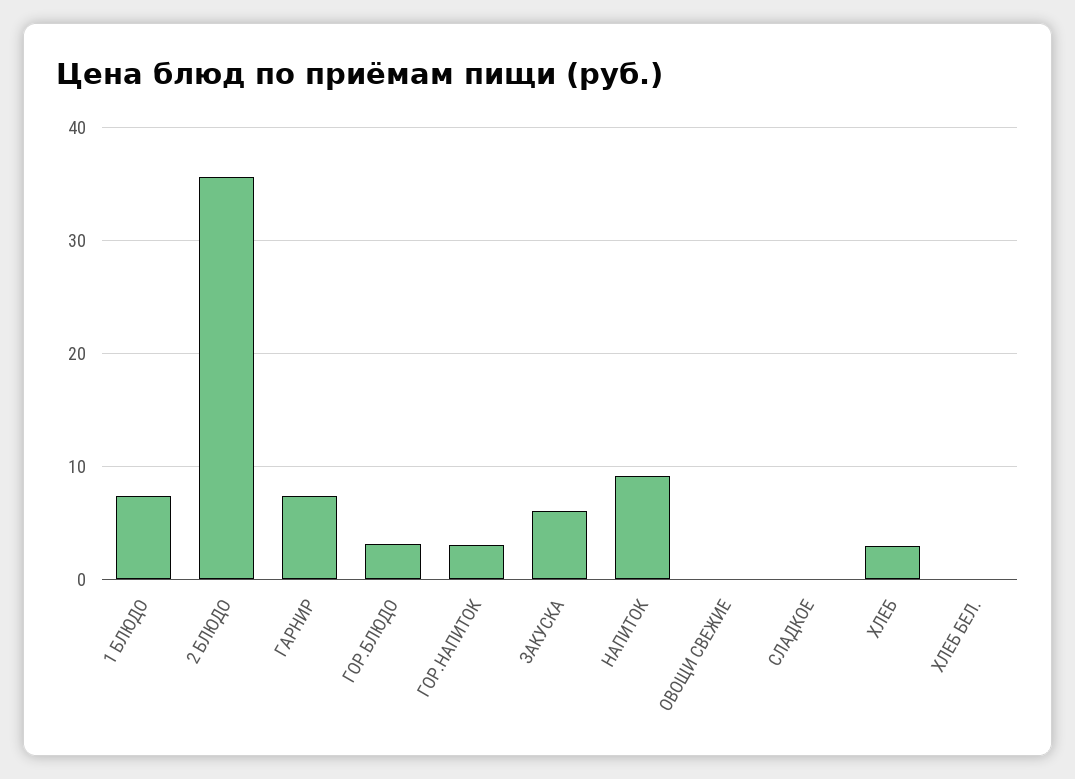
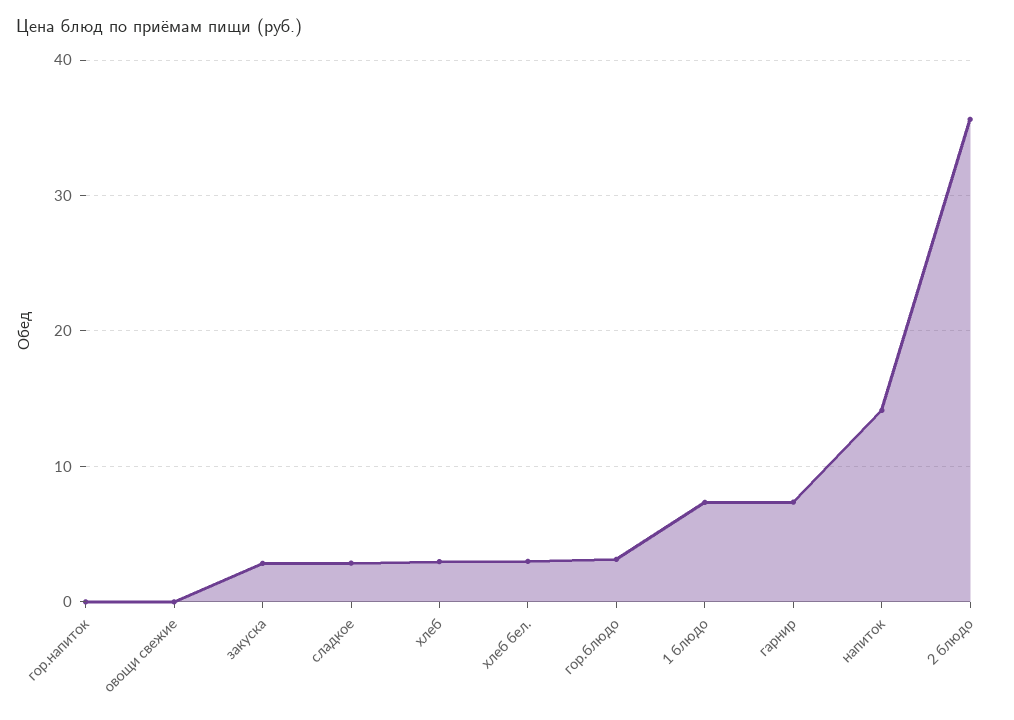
  {
    "1 БЛЮДО": 7,
    "2 БЛЮДО": 36,
    "ГАРНИР": 7,
    "ГОР.БЛЮДО": 3,
-   "ГОР.НАПИТОК": 3,
+   "ГОР.НАПИТОК": 0,
-   "ЗАКУСКА": 6,
+   "ЗАКУСКА": 3,
-   "НАПИТОК": 9,
+   "НАПИТОК": 14,
    "ОВОЩИ СВЕЖИЕ": 0,
-   "СЛАДКОЕ": 0,
+   "СЛАДКОЕ": 3,
    "ХЛЕБ": 3,
-   "ХЛЕБ БЕЛ.": 0
+   "ХЛЕБ БЕЛ.": 3
  }

